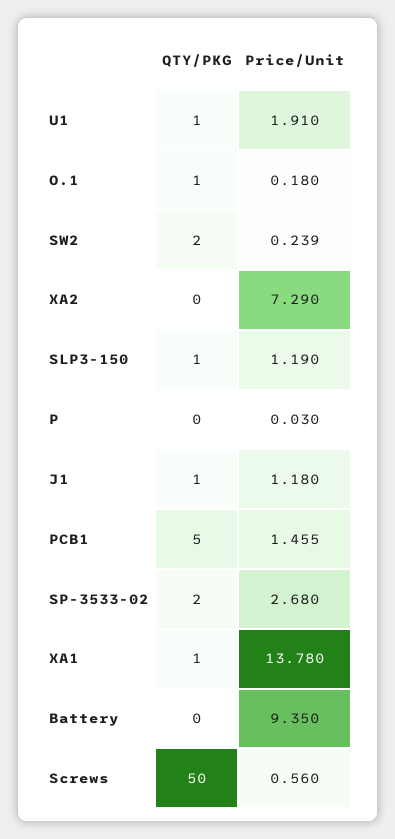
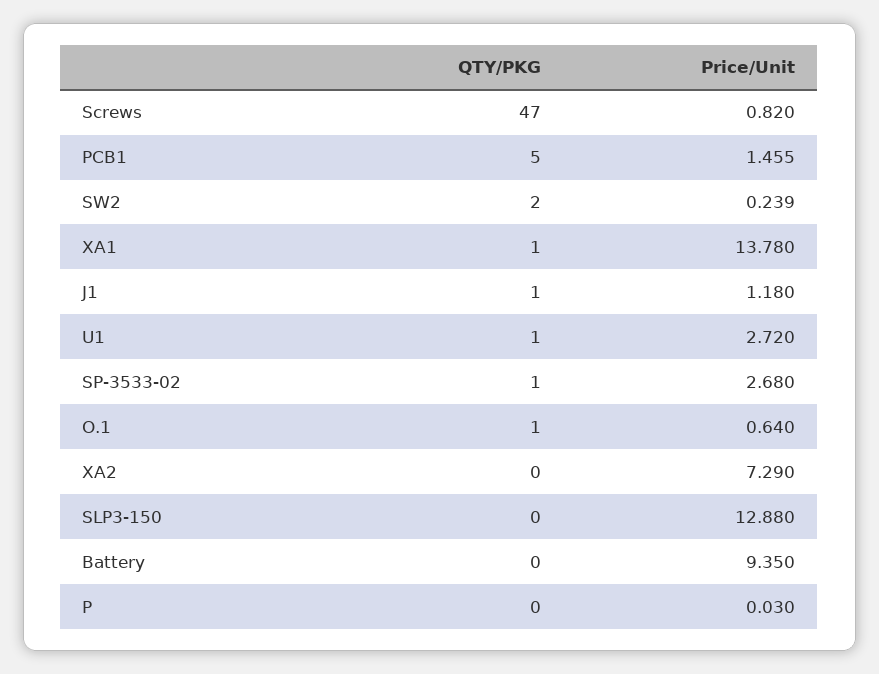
  {
    "QTY/PKG": {
      "U1": 1,
      "O.1": 1,
      "SW2": 2,
      "XA2": 0,
-     "SLP3-150": 1,
+     "SLP3-150": 0,
      "P": 0,
      "J1": 1,
      "PCB1": 5,
-     "SP-3533-02": 2,
+     "SP-3533-02": 1,
      "XA1": 1,
      "Battery": 0,
-     "Screws": 50
+     "Screws": 47
    },
    "Price/Unit": {
-     "U1": 1.91,
+     "U1": 2.72,
-     "O.1": 0.18,
+     "O.1": 0.64,
      "SW2": 0.239,
      "XA2": 7.29,
-     "SLP3-150": 1.19,
+     "SLP3-150": 12.88,
      "P": 0.03,
      "J1": 1.18,
      "PCB1": 1.455,
      "SP-3533-02": 2.68,
      "XA1": 13.78,
      "Battery": 9.35,
-     "Screws": 0.56
+     "Screws": 0.82
    }
  }

